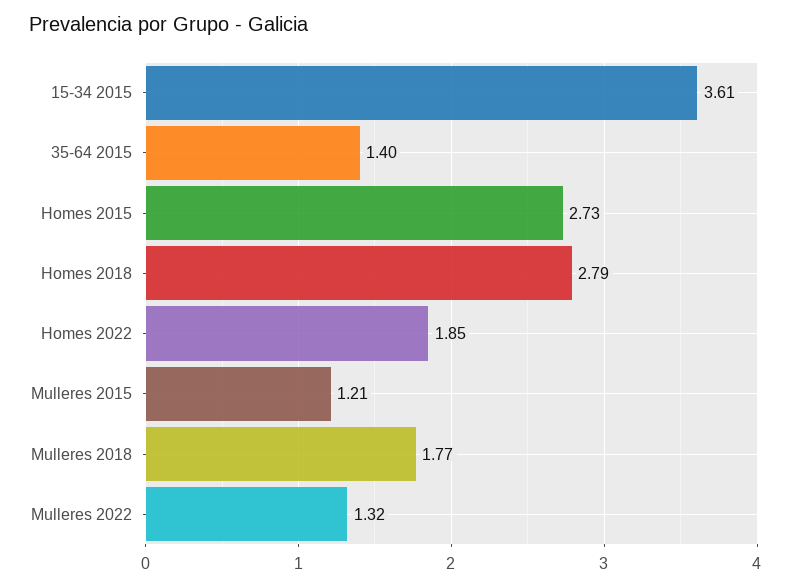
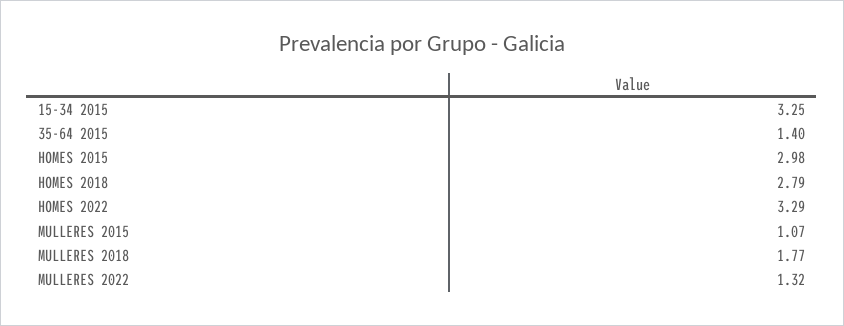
  {
-   "15-34 2015": 3.61,
+   "15-34 2015": 3.25,
    "35-64 2015": 1.4,
-   "Homes 2015": 2.73,
+   "Homes 2015": 2.98,
    "Homes 2018": 2.79,
-   "Homes 2022": 1.85,
+   "Homes 2022": 3.29,
-   "Mulleres 2015": 1.21,
+   "Mulleres 2015": 1.07,
    "Mulleres 2018": 1.77,
    "Mulleres 2022": 1.32
  }

